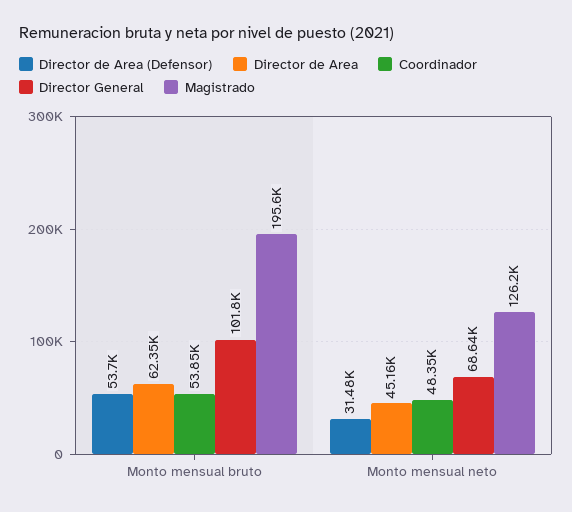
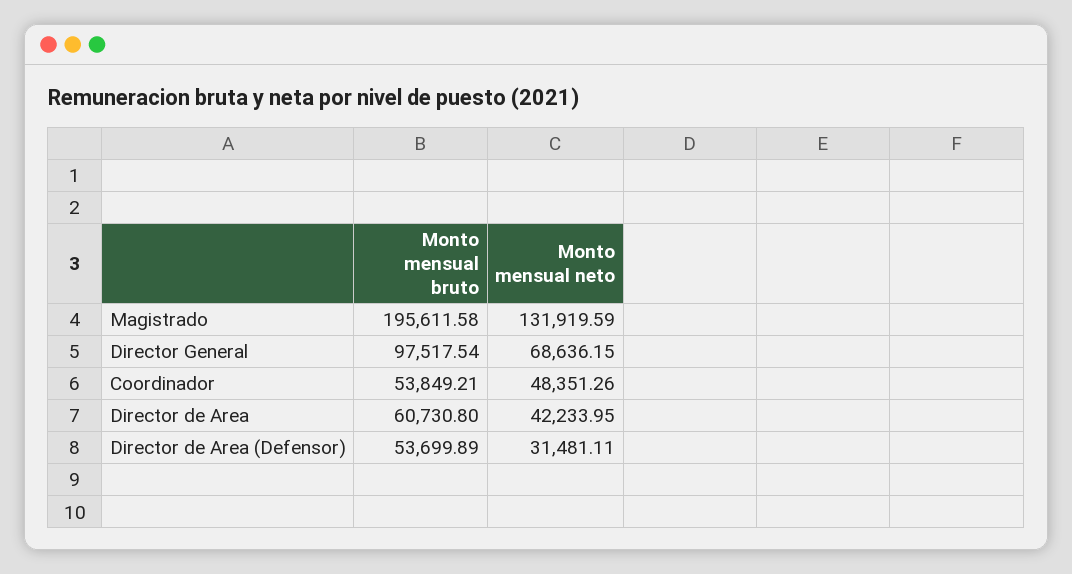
  {
    "Director de Area (Defensor)": {
      "Monto mensual bruto": 53699.89,
      "Monto mensual neto": 31481.11
    },
    "Director de Area": {
-     "Monto mensual bruto": 62350,
+     "Monto mensual bruto": 60730.8,
-     "Monto mensual neto": 45160
+     "Monto mensual neto": 42233.95
    },
    "Coordinador": {
      "Monto mensual bruto": 53849.21,
      "Monto mensual neto": 48351.26
    },
    "Director General": {
-     "Monto mensual bruto": 101800,
+     "Monto mensual bruto": 97517.54,
      "Monto mensual neto": 68636.15
    },
    "Magistrado": {
      "Monto mensual bruto": 195611.58,
-     "Monto mensual neto": 126200
+     "Monto mensual neto": 131919.59
    }
  }

